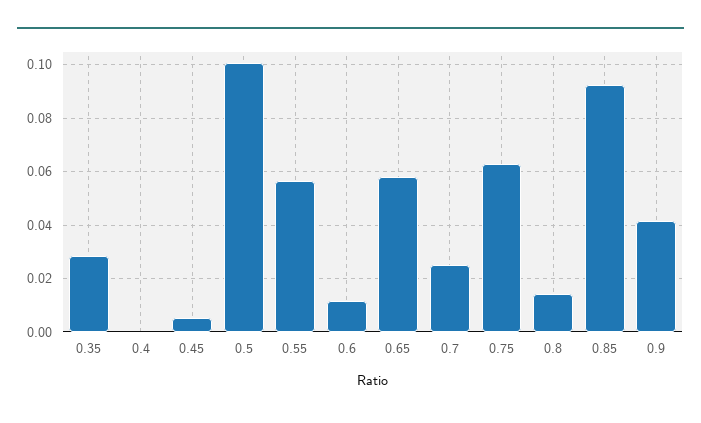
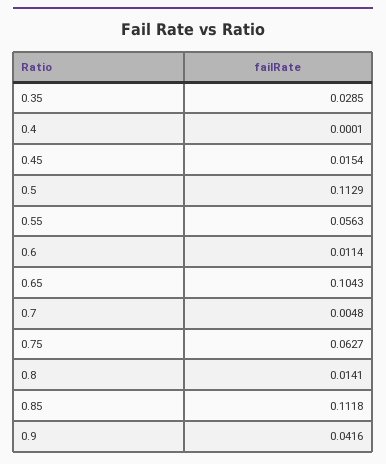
  {
    "0.35": 0.0285,
    "0.4": 0.0001,
-   "0.45": 0.005,
+   "0.45": 0.0154,
-   "0.5": 0.1,
+   "0.5": 0.1129,
    "0.55": 0.0563,
    "0.6": 0.0114,
-   "0.65": 0.0575,
+   "0.65": 0.1043,
-   "0.7": 0.025,
+   "0.7": 0.0048,
    "0.75": 0.0627,
    "0.8": 0.0141,
-   "0.85": 0.0925,
+   "0.85": 0.1118,
    "0.9": 0.0416
  }

